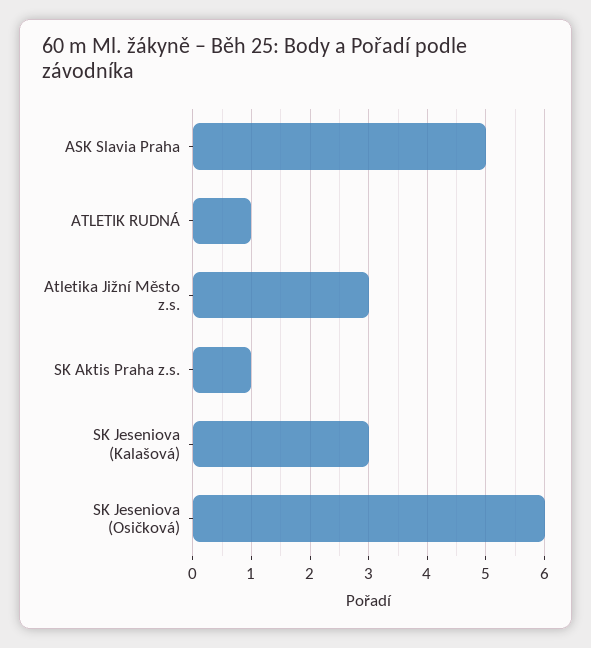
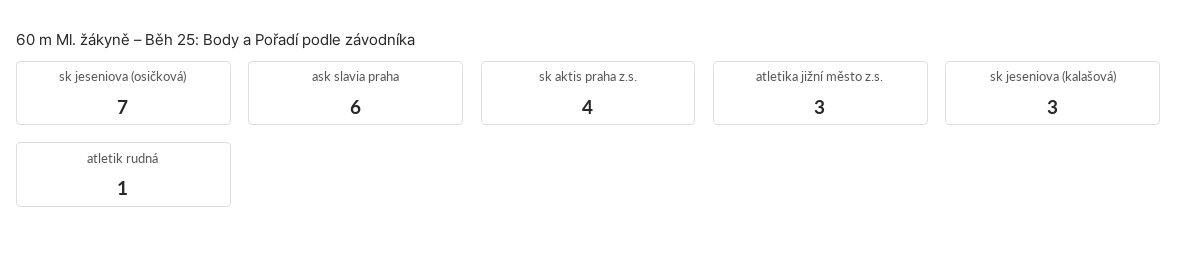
  {
-   "ASK Slavia Praha": 5,
+   "ASK Slavia Praha": 6,
    "ATLETIK RUDNÁ": 1,
    "Atletika Jižní Město z.s.": 3,
-   "SK Aktis Praha z.s.": 1,
+   "SK Aktis Praha z.s.": 4,
    "SK Jeseniova (Kalašová)": 3,
-   "SK Jeseniova (Osičková)": 6
+   "SK Jeseniova (Osičková)": 7
  }

